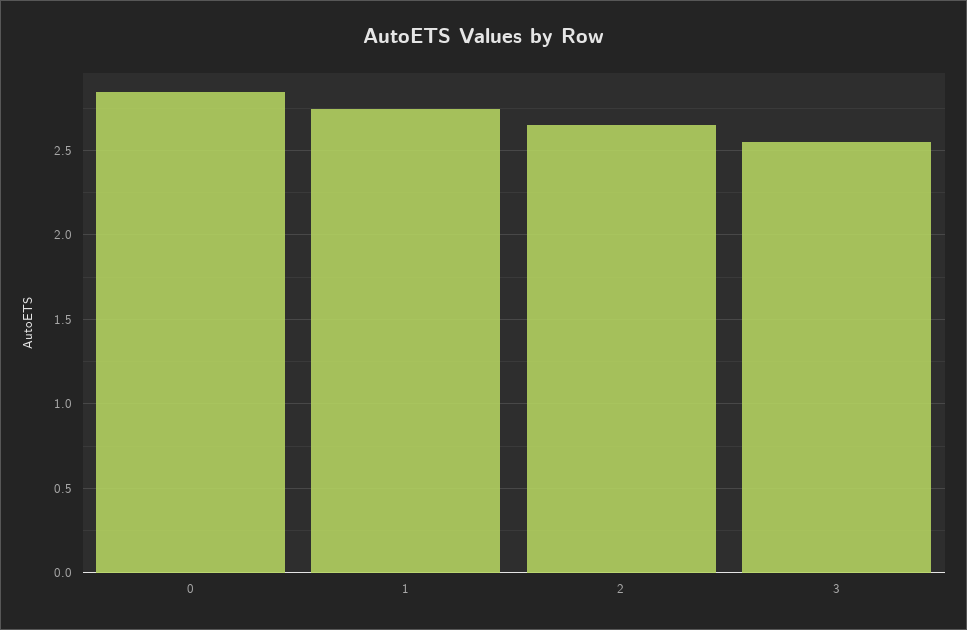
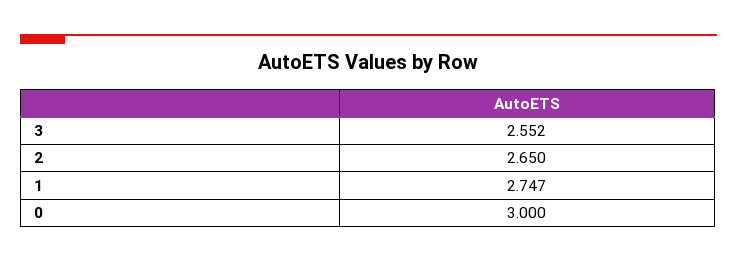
  {
-   "0": 2.85,
+   "0": 3,
    "1": 2.747,
    "2": 2.65,
    "3": 2.552
  }

